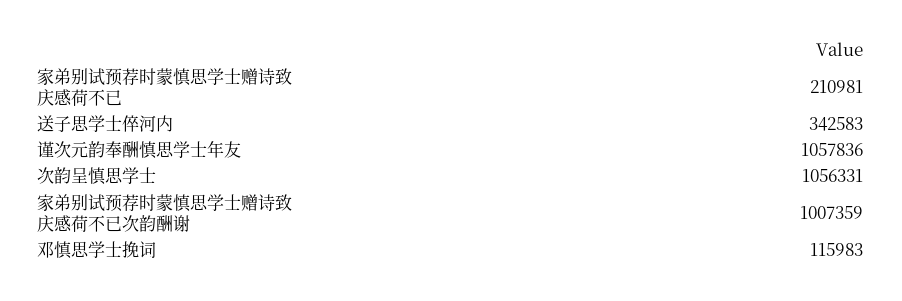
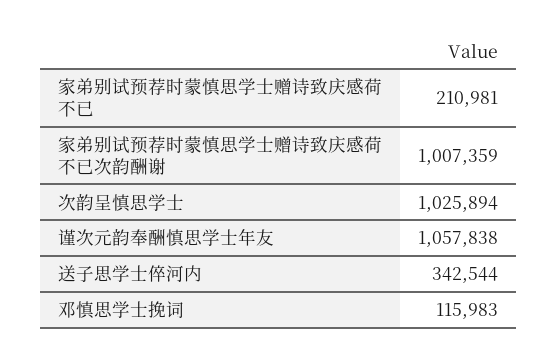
  {
    "家弟别试预荐时蒙慎思学士赠诗致庆感荷不已": 210981,
-   "送子思学士倅河内": 342583,
+   "送子思学士倅河内": 342544,
-   "谨次元韵奉酬慎思学士年友": 1057836,
+   "谨次元韵奉酬慎思学士年友": 1057838,
-   "次韵呈慎思学士": 1056331,
+   "次韵呈慎思学士": 1025894,
    "家弟别试预荐时蒙慎思学士赠诗致庆感荷不已次韵酬谢": 1007359,
    "邓慎思学士挽词": 115983
  }

